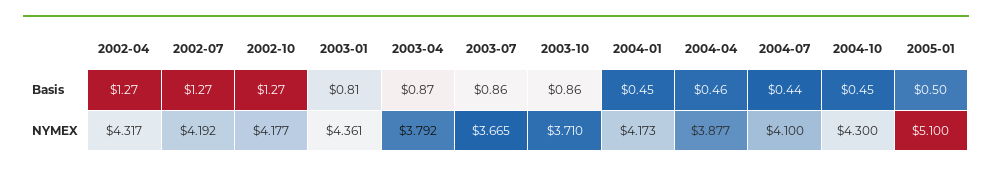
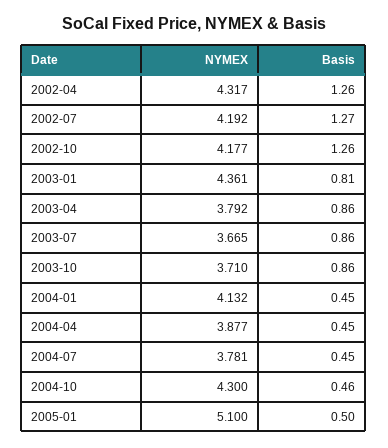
  {
    "2002-04": {
-     "Basis": 1.27,
+     "Basis": 1.26,
      "NYMEX": 4.317
    },
    "2002-07": {
      "Basis": 1.27,
      "NYMEX": 4.192
    },
    "2002-10": {
-     "Basis": 1.27,
+     "Basis": 1.26,
      "NYMEX": 4.177
    },
    "2003-01": {
      "Basis": 0.81,
      "NYMEX": 4.361
    },
    "2003-04": {
-     "Basis": 0.87,
+     "Basis": 0.86,
      "NYMEX": 3.792
    },
    "2003-07": {
      "Basis": 0.86,
      "NYMEX": 3.665
    },
    "2003-10": {
      "Basis": 0.86,
      "NYMEX": 3.71
    },
    "2004-01": {
      "Basis": 0.45,
-     "NYMEX": 4.173
+     "NYMEX": 4.132
    },
    "2004-04": {
-     "Basis": 0.46,
+     "Basis": 0.45,
      "NYMEX": 3.877
    },
    "2004-07": {
-     "Basis": 0.44,
+     "Basis": 0.45,
-     "NYMEX": 4.1
+     "NYMEX": 3.781
    },
    "2004-10": {
-     "Basis": 0.45,
+     "Basis": 0.46,
      "NYMEX": 4.3
    },
    "2005-01": {
      "Basis": 0.5,
      "NYMEX": 5.1
    }
  }

